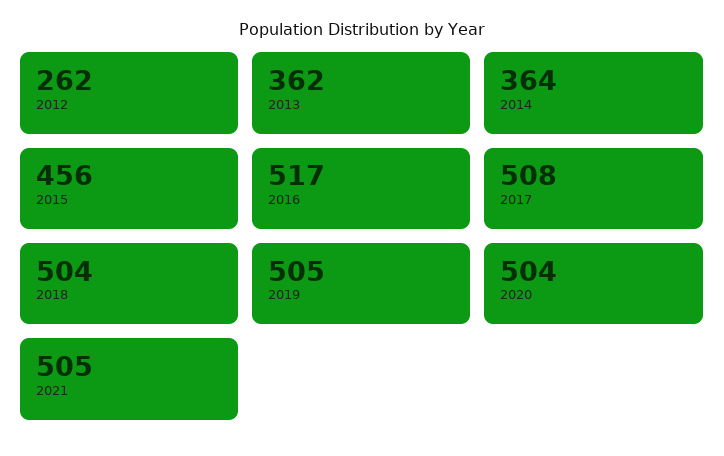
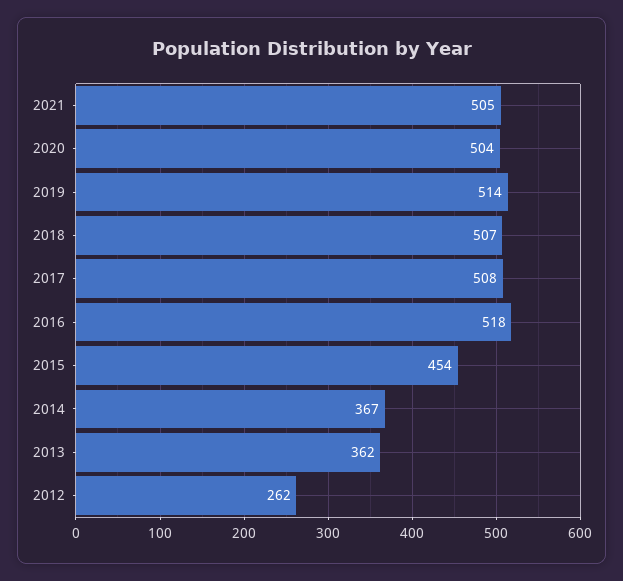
  {
    "2012": 262,
    "2013": 362,
-   "2014": 364,
+   "2014": 367,
-   "2015": 456,
+   "2015": 454,
-   "2016": 517,
+   "2016": 518,
    "2017": 508,
-   "2018": 504,
+   "2018": 507,
-   "2019": 505,
+   "2019": 514,
    "2020": 504,
    "2021": 505
  }

